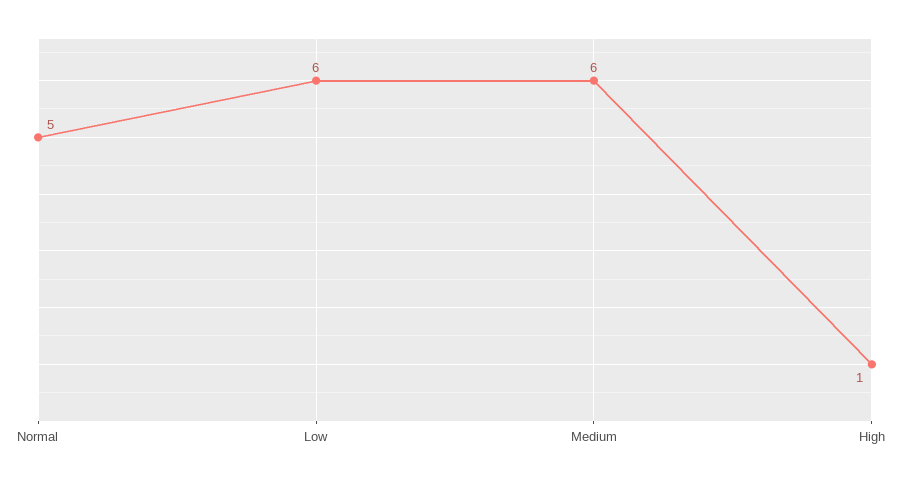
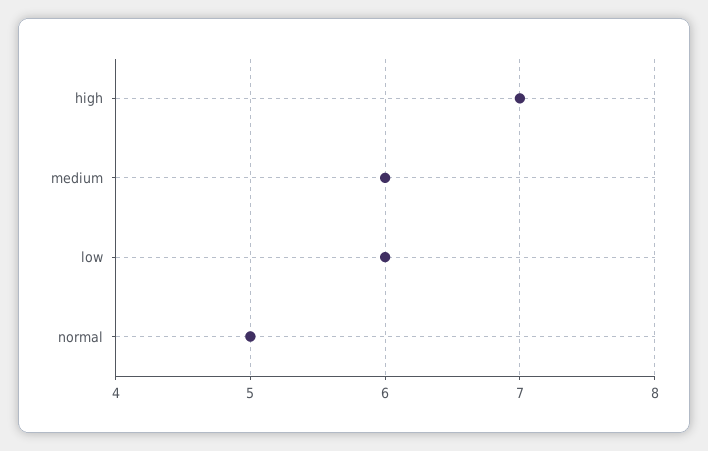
  {
    "Normal": 5,
    "Low": 6,
    "Medium": 6,
-   "High": 1
+   "High": 7
  }

